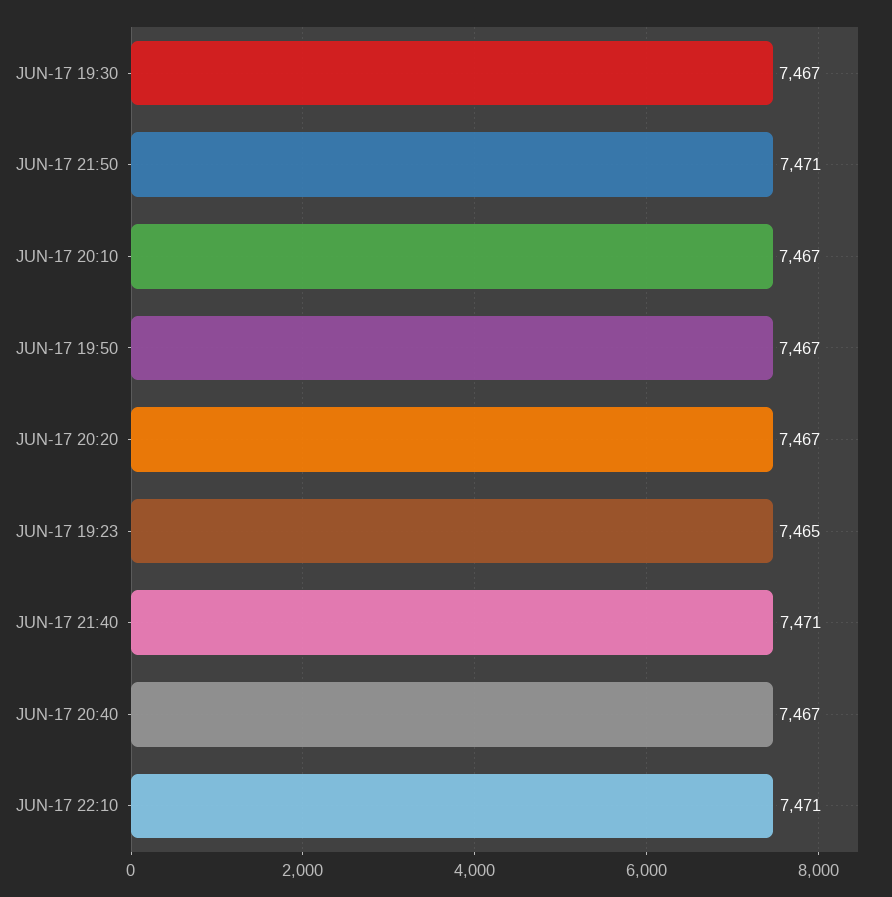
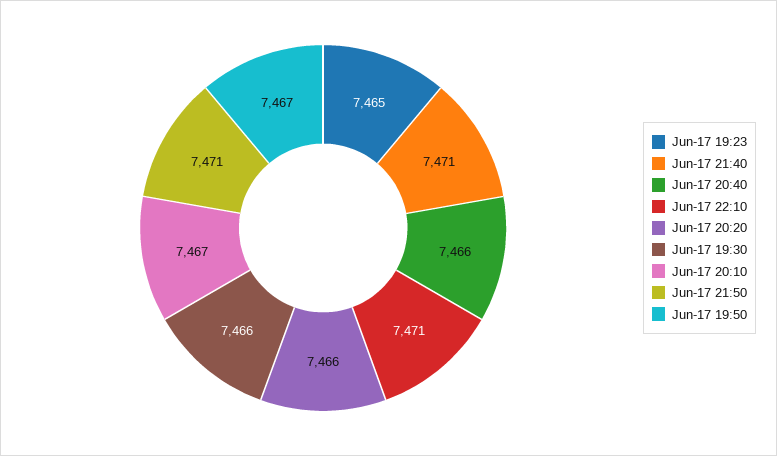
  {
-   "JUN-17 19:30": 7467,
+   "JUN-17 19:30": 7466,
    "JUN-17 21:50": 7471,
    "JUN-17 20:10": 7467,
    "JUN-17 19:50": 7467,
-   "JUN-17 20:20": 7467,
+   "JUN-17 20:20": 7466,
    "JUN-17 19:23": 7465,
    "JUN-17 21:40": 7471,
-   "JUN-17 20:40": 7467,
+   "JUN-17 20:40": 7466,
    "JUN-17 22:10": 7471
  }

